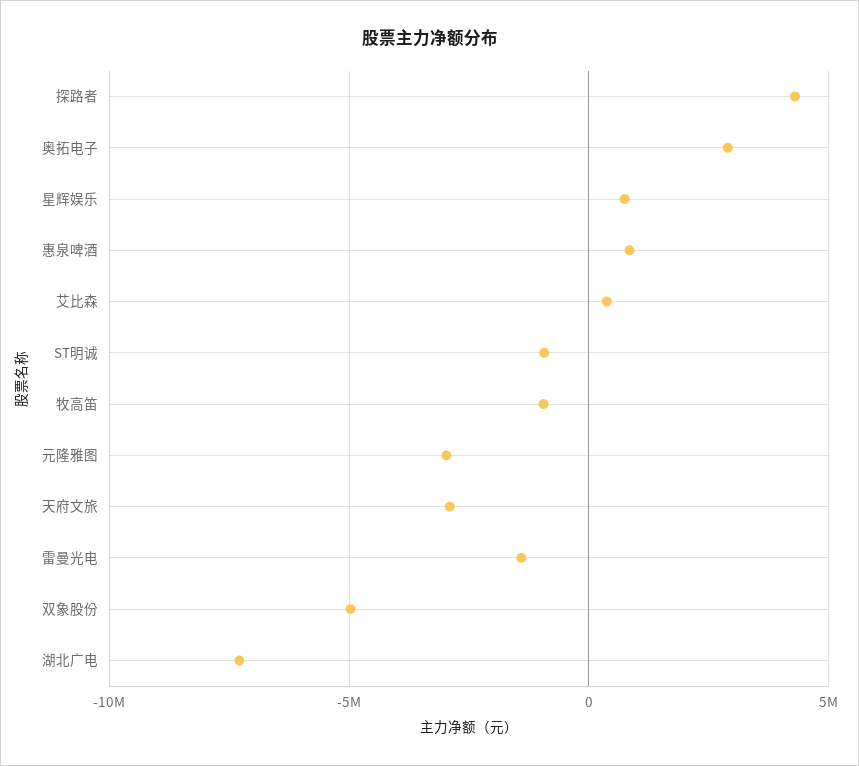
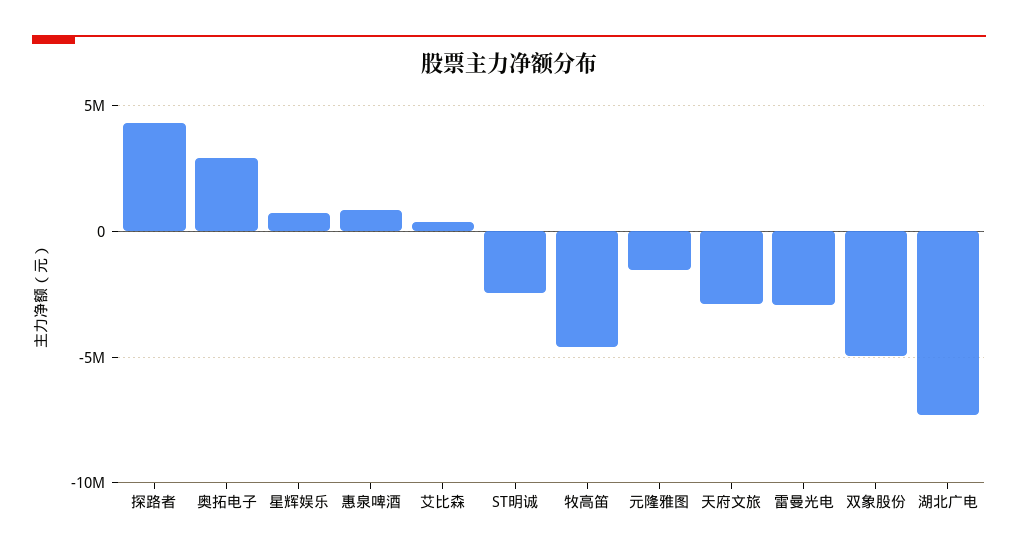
  {
    "探路者": 4500000,
    "奥拓电子": 3000000,
    "星辉娱乐": 500000,
    "惠泉啤酒": 1000000,
    "艾比森": 500000,
-   "ST明诚": -1000000,
+   "ST明诚": -2500000,
-   "牧高笛": -1000000,
+   "牧高笛": -4500000,
-   "元隆雅图": -3000000,
+   "元隆雅图": -1500000,
    "天府文旅": -3000000,
-   "雷曼光电": -1500000,
+   "雷曼光电": -3000000,
    "双象股份": -5000000,
    "湖北广电": -7500000
  }

